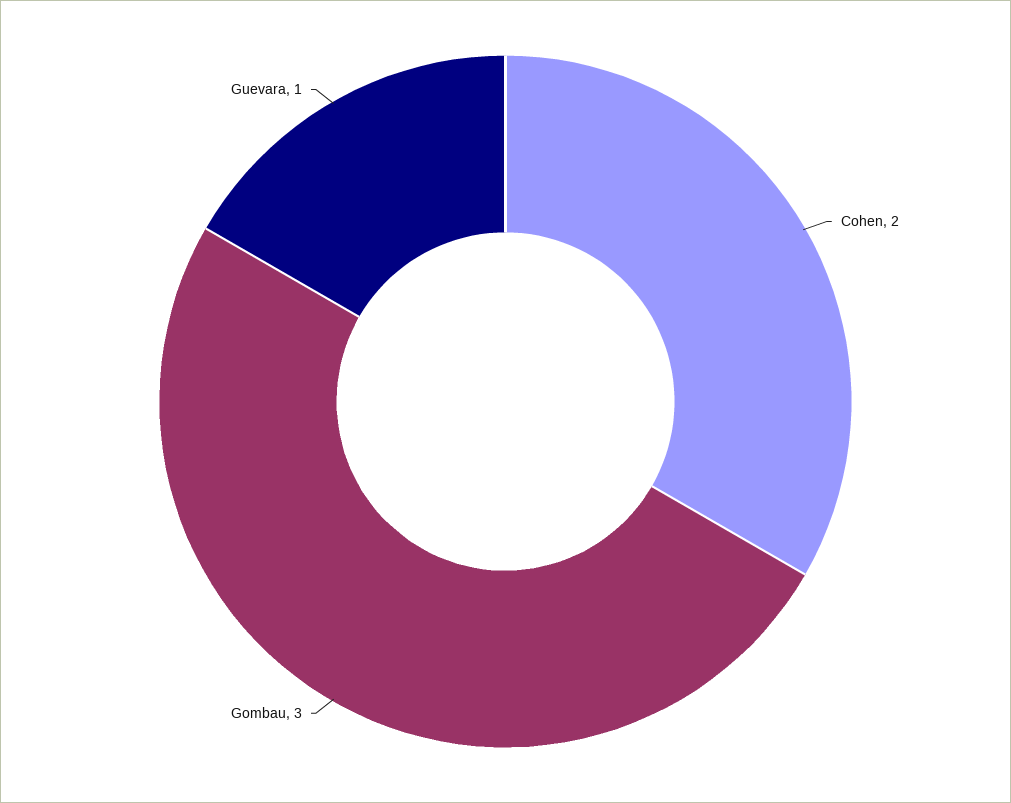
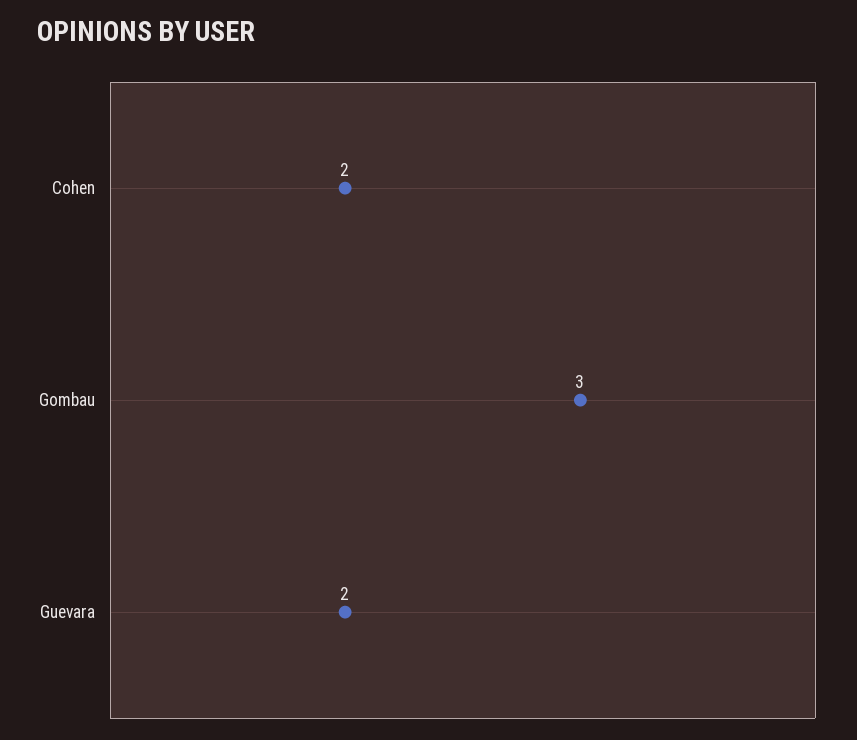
  {
    "Cohen": 2,
    "Gombau": 3,
-   "Guevara": 1
+   "Guevara": 2
  }

